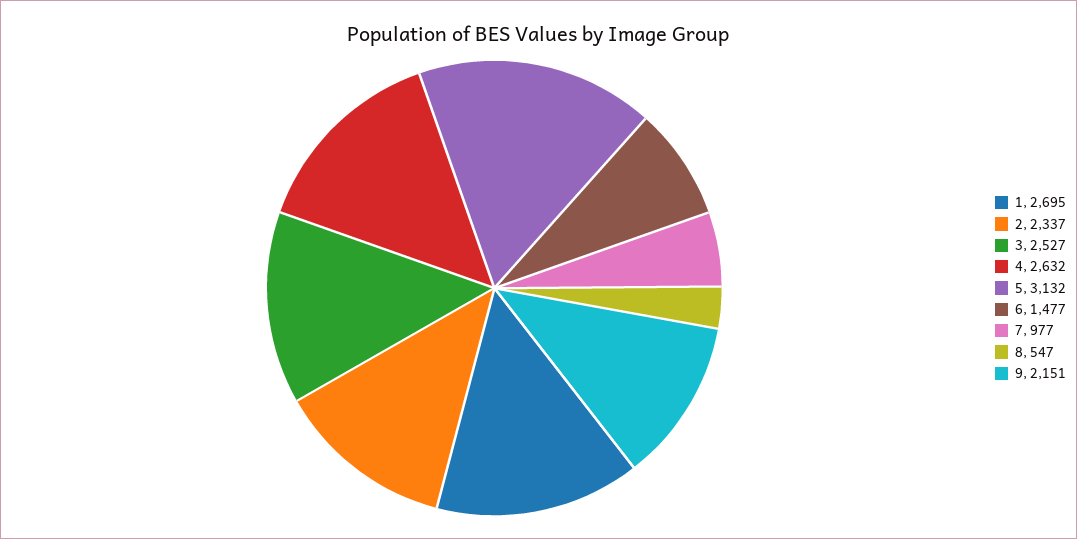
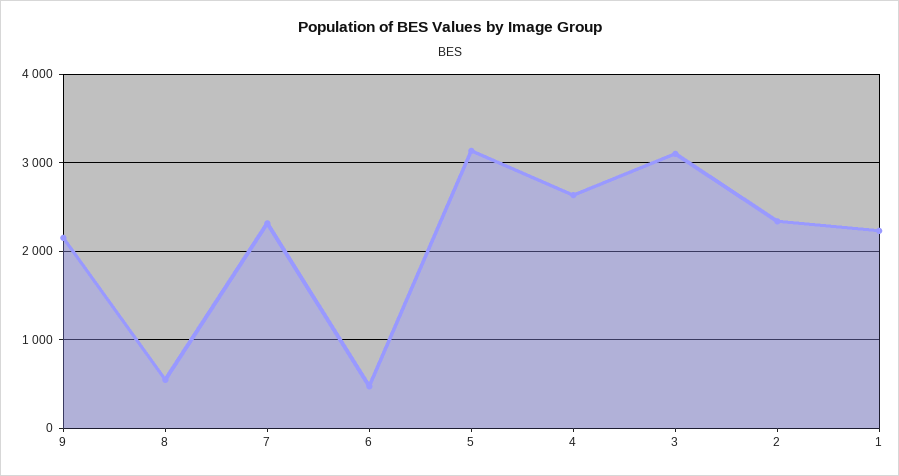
  {
-   "1": 2695,
+   "1": 2200,
    "2": 2337,
-   "3": 2527,
+   "3": 3100,
    "4": 2632,
    "5": 3132,
-   "6": 1477,
+   "6": 500,
-   "7": 977,
+   "7": 2300,
    "8": 547,
    "9": 2151
  }

